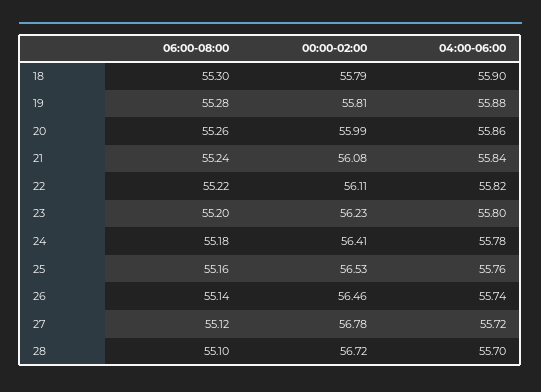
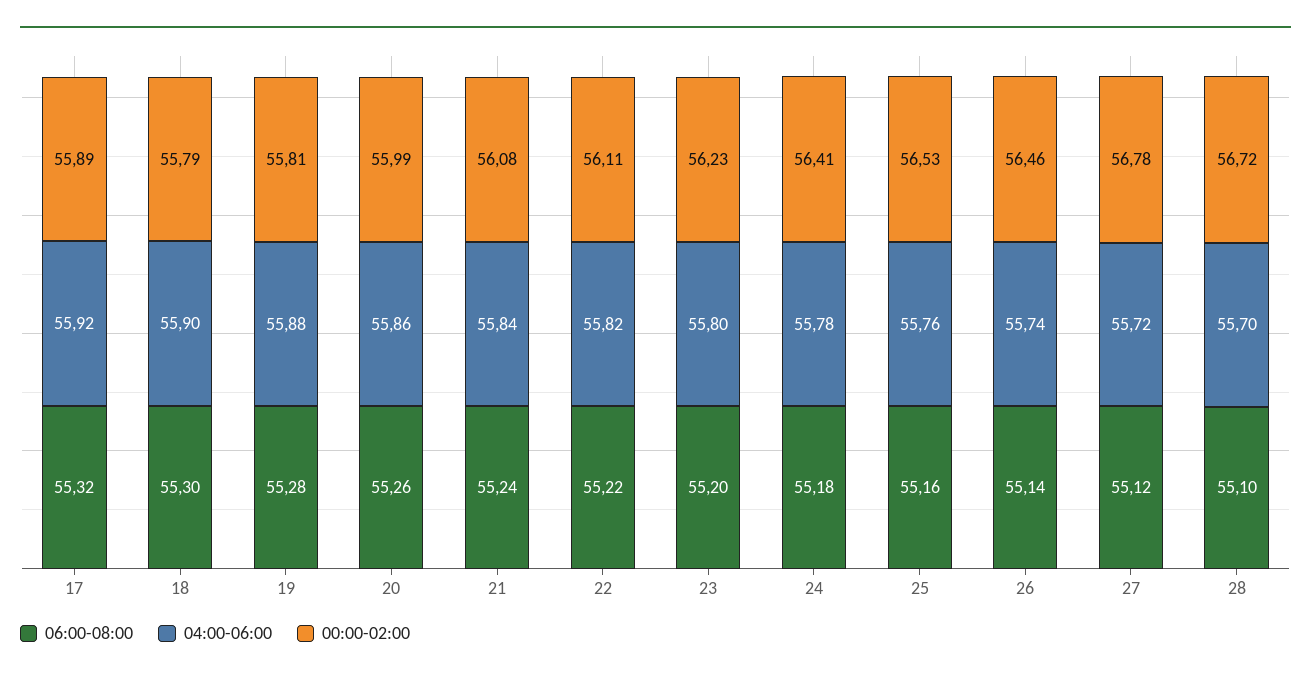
  {
    "06:00-08:00": {
      "18": 55.3,
      "19": 55.28,
      "20": 55.26,
      "21": 55.24,
      "22": 55.22,
      "23": 55.2,
      "24": 55.18,
      "25": 55.16,
      "26": 55.14,
      "27": 55.12,
-     "28": 55.1
+     "28": 55.1,
+     "17": 55.32
    },
    "00:00-02:00": {
      "18": 55.79,
      "19": 55.81,
      "20": 55.99,
      "21": 56.08,
      "22": 56.11,
      "23": 56.23,
      "24": 56.41,
      "25": 56.53,
      "26": 56.46,
      "27": 56.78,
-     "28": 56.72
+     "28": 56.72,
+     "17": 55.89
    },
    "04:00-06:00": {
      "18": 55.9,
      "19": 55.88,
      "20": 55.86,
      "21": 55.84,
      "22": 55.82,
      "23": 55.8,
      "24": 55.78,
      "25": 55.76,
      "26": 55.74,
      "27": 55.72,
-     "28": 55.7
+     "28": 55.7,
+     "17": 55.92
    }
  }

